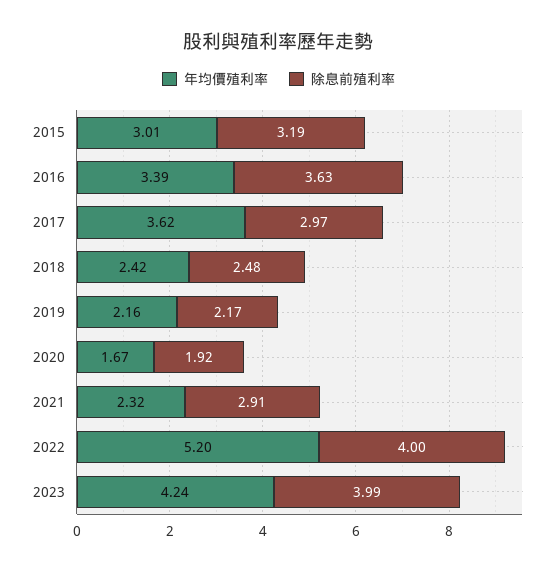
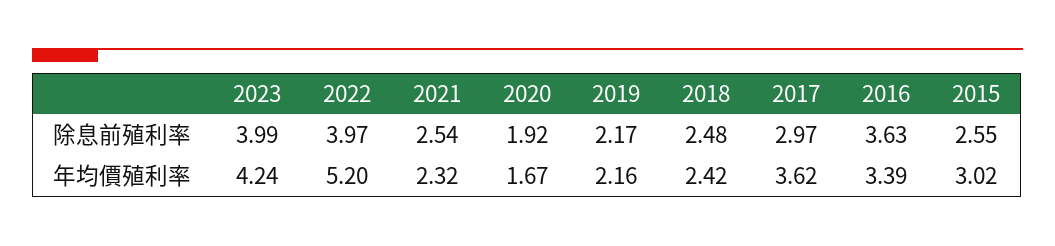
  {
    "年均價殖利率": {
-     "2015": 3.01,
+     "2015": 3.02,
      "2016": 3.39,
      "2017": 3.62,
      "2018": 2.42,
      "2019": 2.16,
      "2020": 1.67,
      "2021": 2.32,
      "2022": 5.2,
      "2023": 4.24
    },
    "除息前殖利率": {
-     "2015": 3.19,
+     "2015": 2.55,
      "2016": 3.63,
      "2017": 2.97,
      "2018": 2.48,
      "2019": 2.17,
      "2020": 1.92,
-     "2021": 2.91,
+     "2021": 2.54,
-     "2022": 4,
+     "2022": 3.97,
      "2023": 3.99
    }
  }

